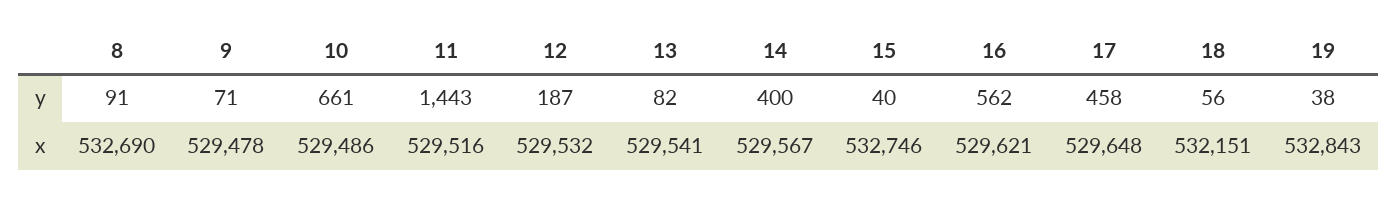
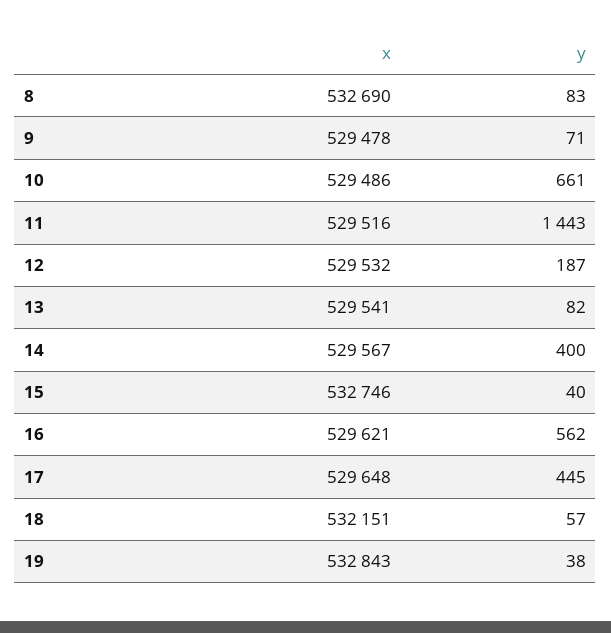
  {
    "8": {
-     "y": 91,
+     "y": 83,
      "x": 532690
    },
    "9": {
      "y": 71,
      "x": 529478
    },
    "10": {
      "y": 661,
      "x": 529486
    },
    "11": {
      "y": 1443,
      "x": 529516
    },
    "12": {
      "y": 187,
      "x": 529532
    },
    "13": {
      "y": 82,
      "x": 529541
    },
    "14": {
      "y": 400,
      "x": 529567
    },
    "15": {
      "y": 40,
      "x": 532746
    },
    "16": {
      "y": 562,
      "x": 529621
    },
    "17": {
-     "y": 458,
+     "y": 445,
      "x": 529648
    },
    "18": {
-     "y": 56,
+     "y": 57,
      "x": 532151
    },
    "19": {
      "y": 38,
      "x": 532843
    }
  }

